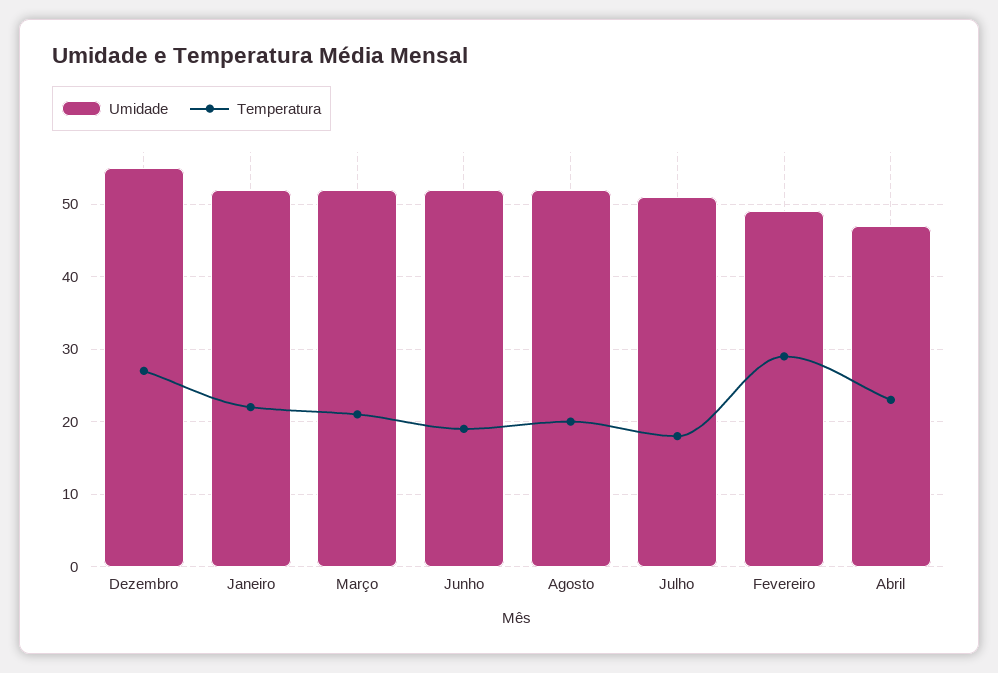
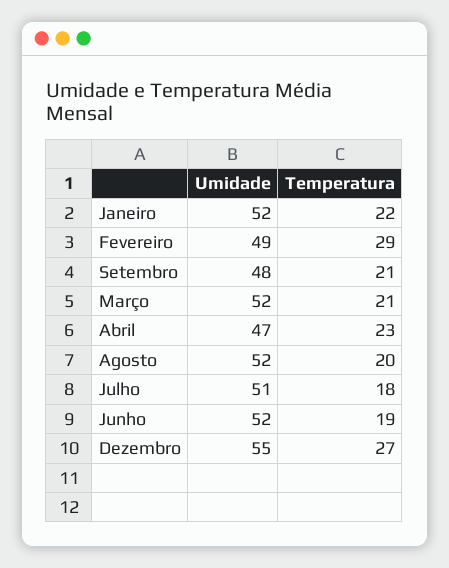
  {
    "Umidade": {
      "Dezembro": 55,
      "Janeiro": 52,
      "Março": 52,
      "Junho": 52,
      "Agosto": 52,
      "Julho": 51,
      "Fevereiro": 49,
-     "Abril": 47
+     "Abril": 47,
+     "Setembro": 48
    },
    "Temperatura": {
      "Dezembro": 27,
      "Janeiro": 22,
      "Março": 21,
      "Junho": 19,
      "Agosto": 20,
      "Julho": 18,
      "Fevereiro": 29,
-     "Abril": 23
+     "Abril": 23,
+     "Setembro": 21
    }
  }

